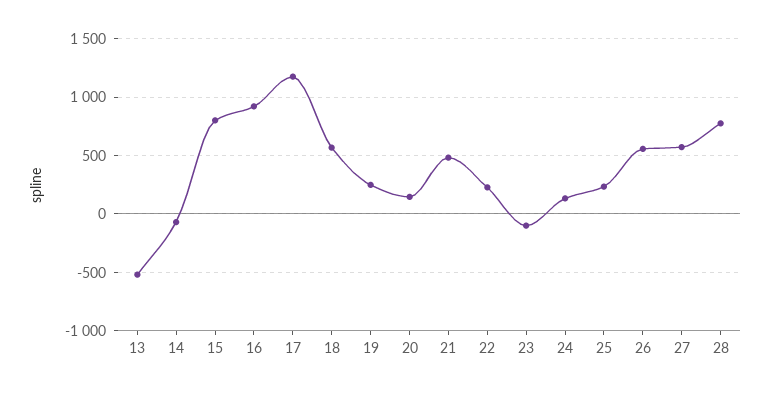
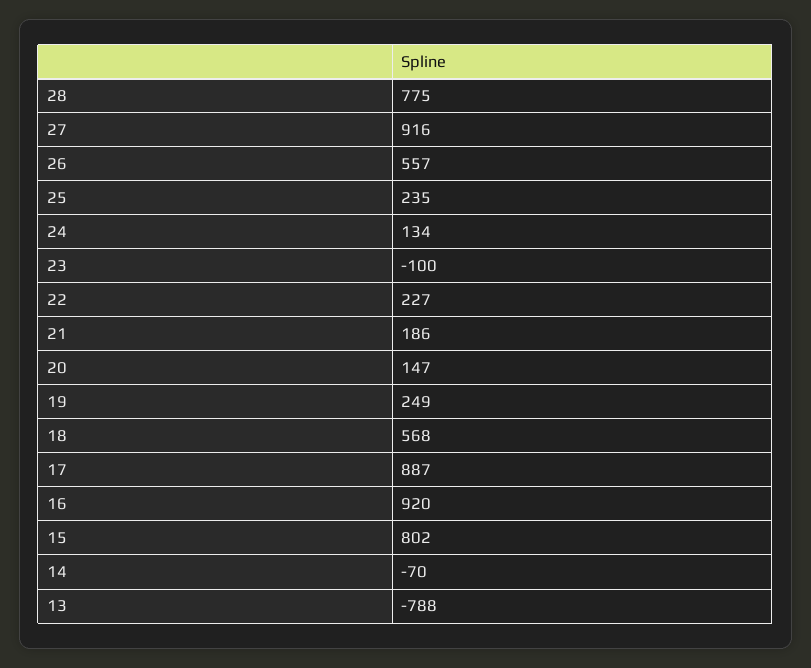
  {
-   "13": -500,
+   "13": -788,
    "14": -70,
    "15": 802,
    "16": 920,
-   "17": 1200,
+   "17": 887,
    "18": 568,
    "19": 249,
    "20": 147,
-   "21": 500,
+   "21": 186,
    "22": 227,
    "23": -100,
    "24": 134,
    "25": 235,
    "26": 557,
-   "27": 600,
+   "27": 916,
    "28": 775
  }

